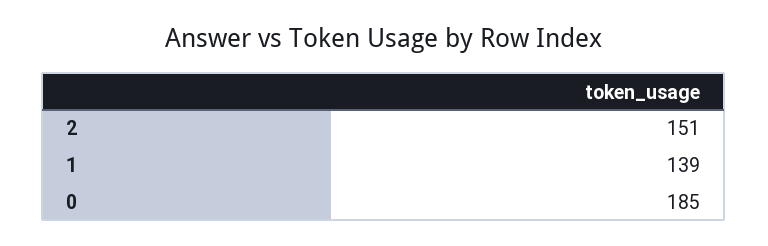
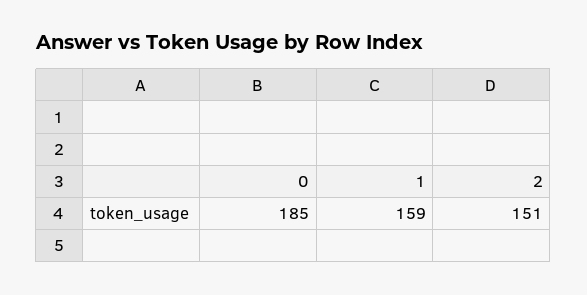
  {
    "2": 151,
-   "1": 139,
+   "1": 159,
    "0": 185
  }

